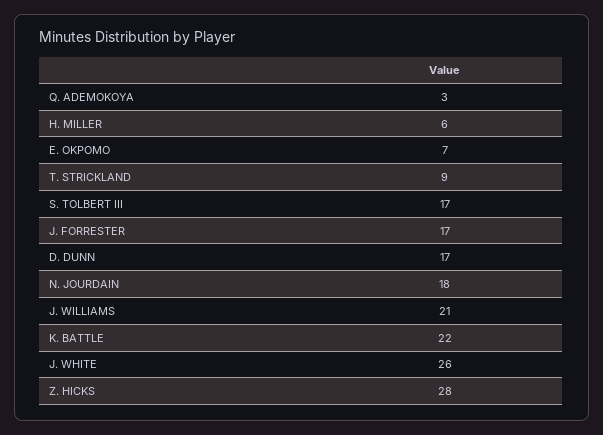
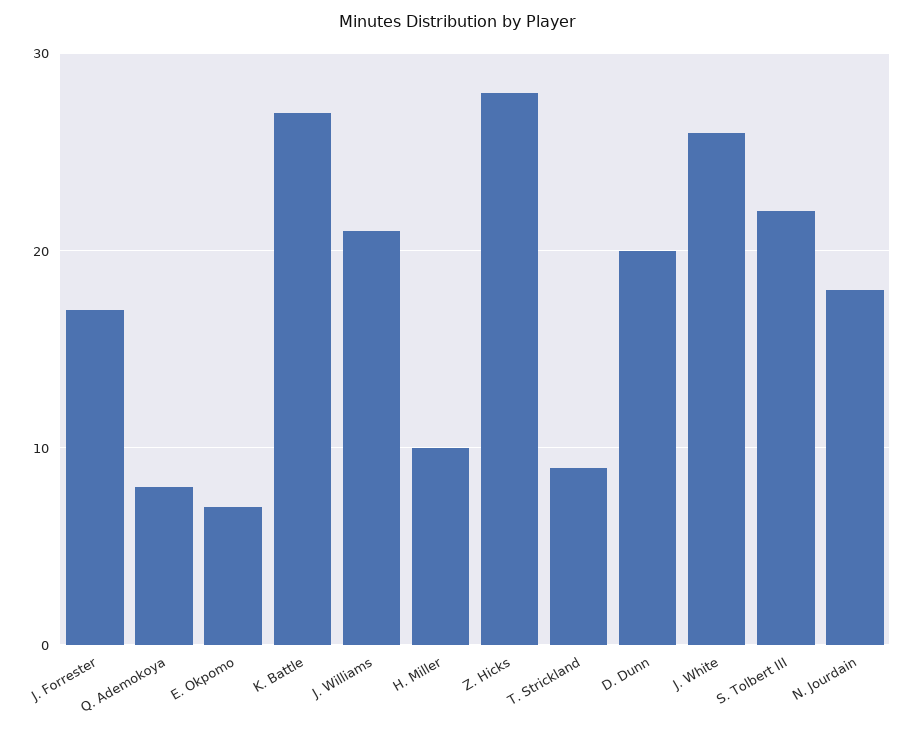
  {
-   "Q. ADEMOKOYA": 3,
+   "Q. ADEMOKOYA": 8,
-   "H. MILLER": 6,
+   "H. MILLER": 10,
    "E. OKPOMO": 7,
    "T. STRICKLAND": 9,
-   "S. TOLBERT III": 17,
+   "S. TOLBERT III": 22,
    "J. FORRESTER": 17,
-   "D. DUNN": 17,
+   "D. DUNN": 20,
    "N. JOURDAIN": 18,
    "J. WILLIAMS": 21,
-   "K. BATTLE": 22,
+   "K. BATTLE": 27,
    "J. WHITE": 26,
    "Z. HICKS": 28
  }

